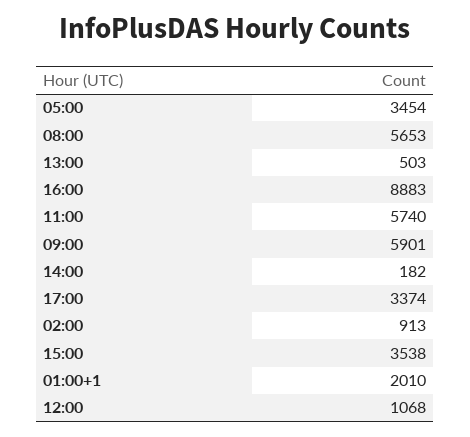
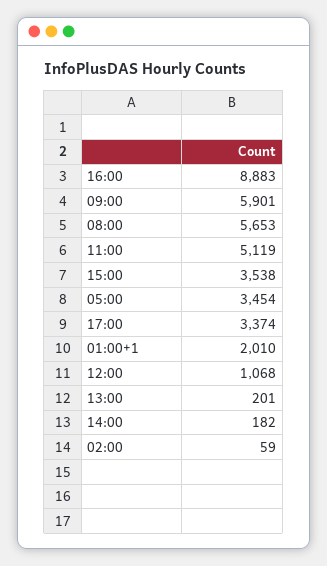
  {
    "05:00": 3454,
    "08:00": 5653,
-   "13:00": 503,
+   "13:00": 201,
    "16:00": 8883,
-   "11:00": 5740,
+   "11:00": 5119,
    "09:00": 5901,
    "14:00": 182,
    "17:00": 3374,
-   "02:00": 913,
+   "02:00": 59,
    "15:00": 3538,
    "01:00+1": 2010,
    "12:00": 1068
  }

